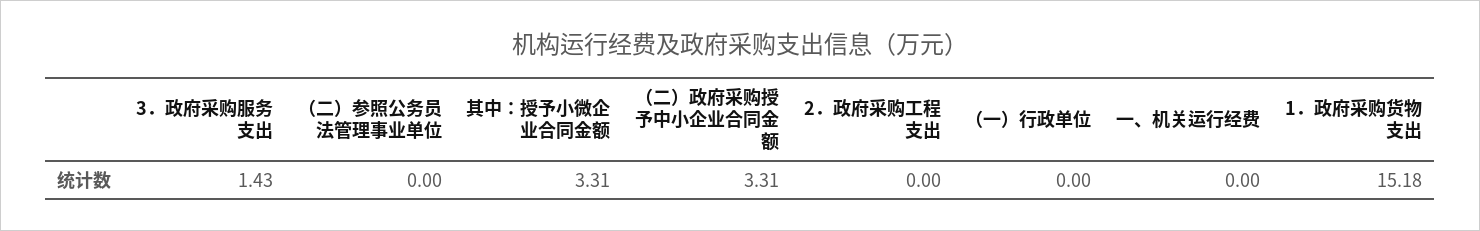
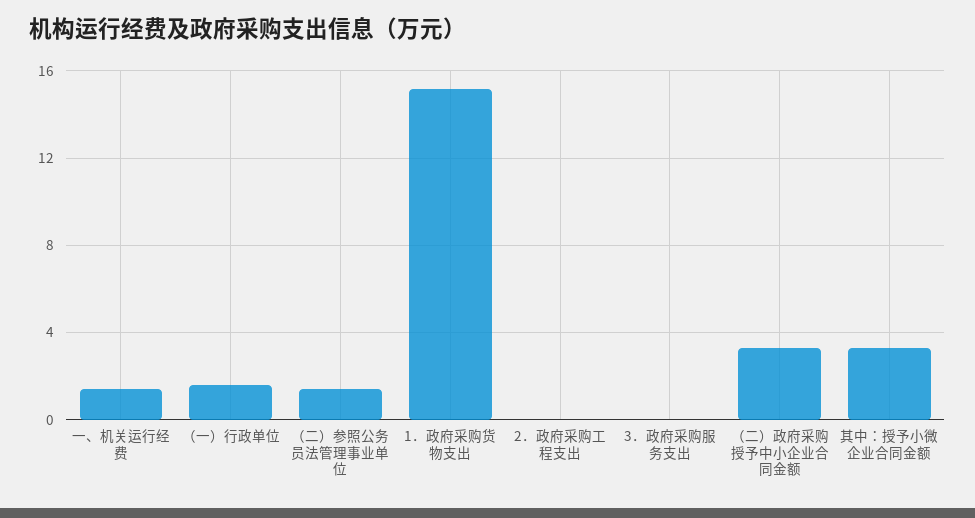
  {
-   "3．政府采购服务支出": 1.43,
+   "3．政府采购服务支出": 0,
-   "（二）参照公务员法管理事业单位": 0,
+   "（二）参照公务员法管理事业单位": 1.5,
    "其中：授予小微企业合同金额": 3.31,
    "（二）政府采购授予中小企业合同金额": 3.31,
    "2．政府采购工程支出": 0,
-   "（一）行政单位": 0,
+   "（一）行政单位": 1.5,
-   "一、机关运行经费": 0,
+   "一、机关运行经费": 1.5,
    "1．政府采购货物支出": 15.18
  }

